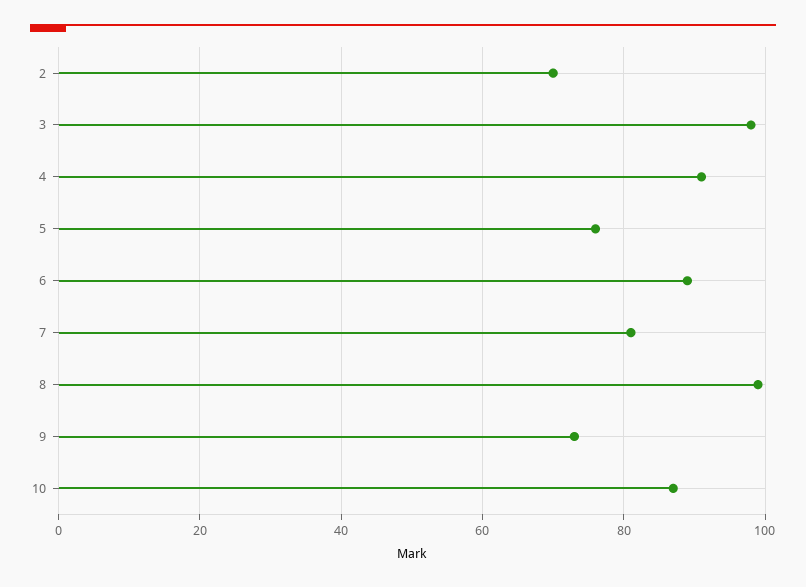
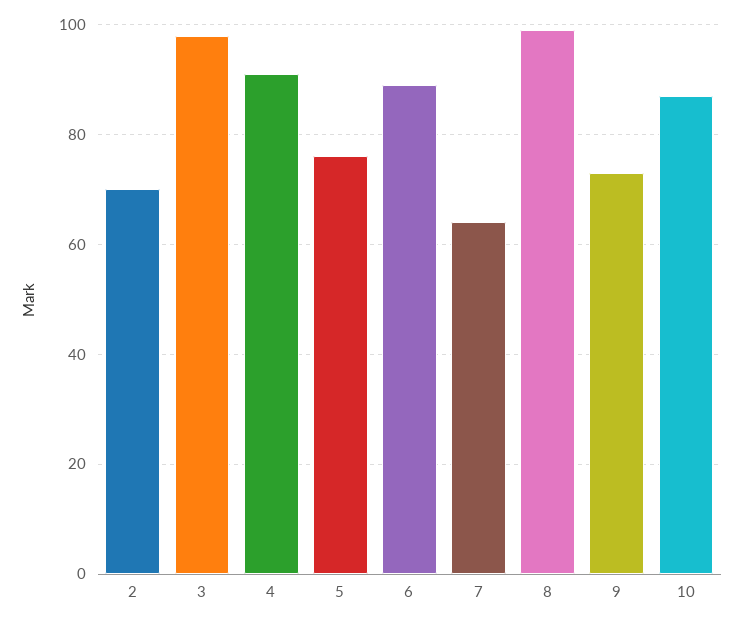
  {
    "2": 70,
    "3": 100,
    "4": 90,
    "5": 75,
    "6": 90,
-   "7": 80,
+   "7": 65,
    "8": 100,
    "9": 75,
    "10": 85
  }

